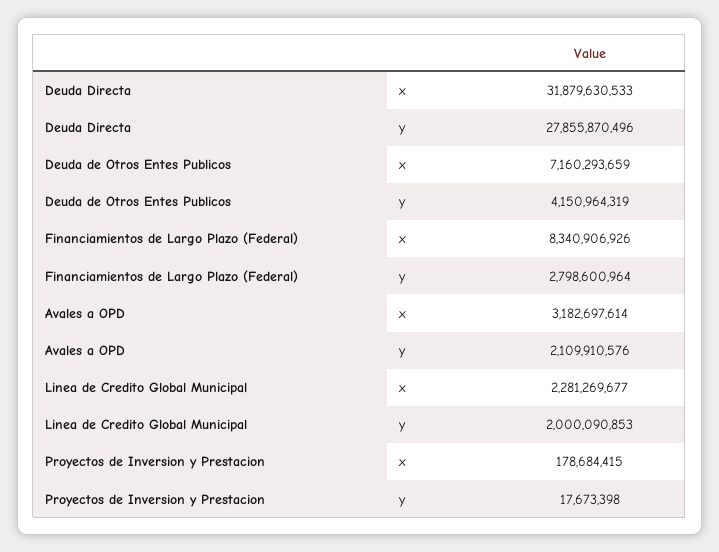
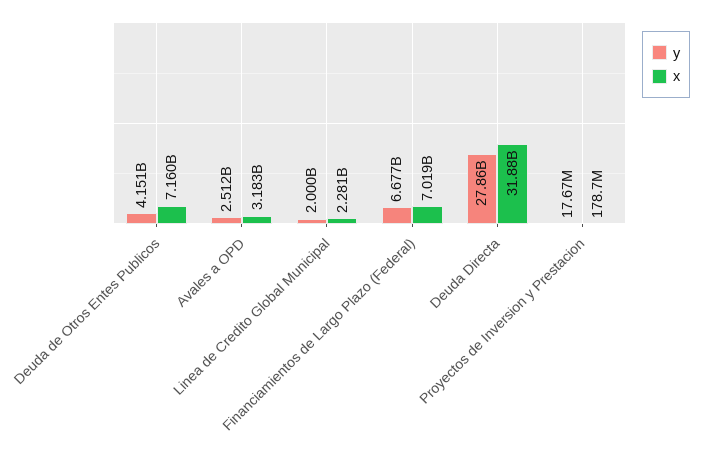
  {
    "x": {
      "Deuda Directa": 31879630533,
      "Deuda de Otros Entes Publicos": 7160293659,
-     "Financiamientos de Largo Plazo (Federal)": 8340906926,
+     "Financiamientos de Largo Plazo (Federal)": 7019000000,
      "Avales a OPD": 3182697614,
      "Linea de Credito Global Municipal": 2281269677,
      "Proyectos de Inversion y Prestacion": 178684415
    },
    "y": {
      "Deuda Directa": 27855870496,
      "Deuda de Otros Entes Publicos": 4150964319,
-     "Financiamientos de Largo Plazo (Federal)": 2798600964,
+     "Financiamientos de Largo Plazo (Federal)": 6677000000,
-     "Avales a OPD": 2109910576,
+     "Avales a OPD": 2512000000,
      "Linea de Credito Global Municipal": 2000090853,
      "Proyectos de Inversion y Prestacion": 17673398
    }
  }

